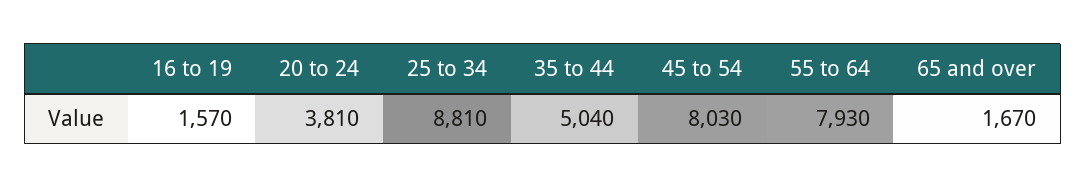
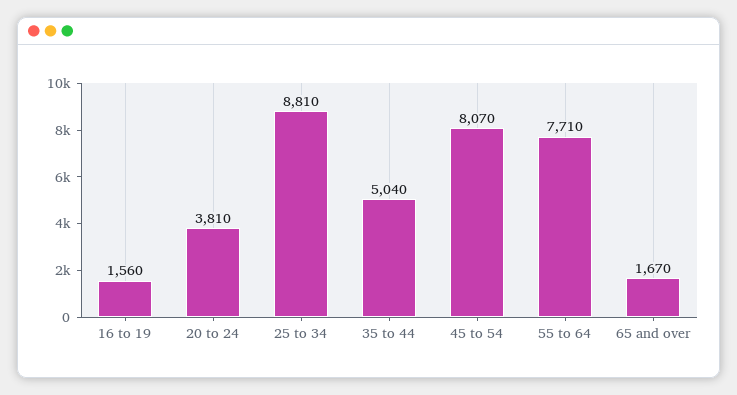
  {
-   "16 to 19": 1570,
+   "16 to 19": 1560,
    "20 to 24": 3810,
    "25 to 34": 8810,
    "35 to 44": 5040,
-   "45 to 54": 8030,
+   "45 to 54": 8070,
-   "55 to 64": 7930,
+   "55 to 64": 7710,
    "65 and over": 1670
  }

